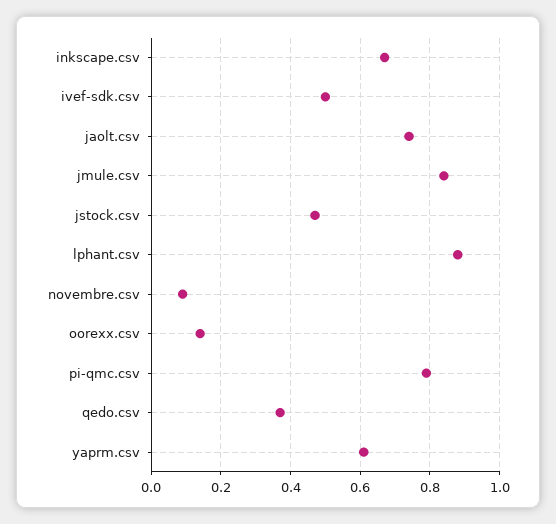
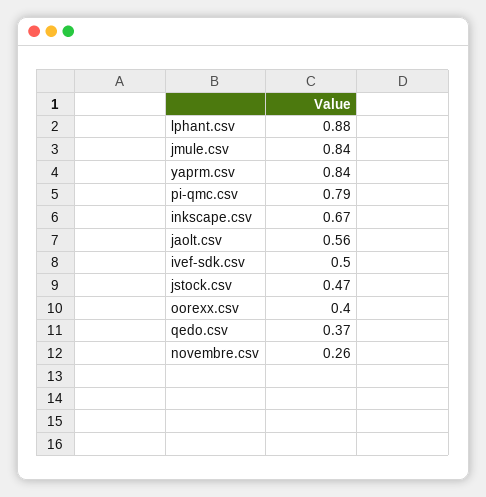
  {
    "inkscape.csv": 0.67,
    "ivef-sdk.csv": 0.5,
-   "jaolt.csv": 0.75,
+   "jaolt.csv": 0.56,
    "jmule.csv": 0.84,
    "jstock.csv": 0.47,
    "lphant.csv": 0.88,
-   "novembre.csv": 0.1,
+   "novembre.csv": 0.26,
-   "oorexx.csv": 0.15,
+   "oorexx.csv": 0.4,
    "pi-qmc.csv": 0.79,
    "qedo.csv": 0.37,
-   "yaprm.csv": 0.6
+   "yaprm.csv": 0.84
  }

